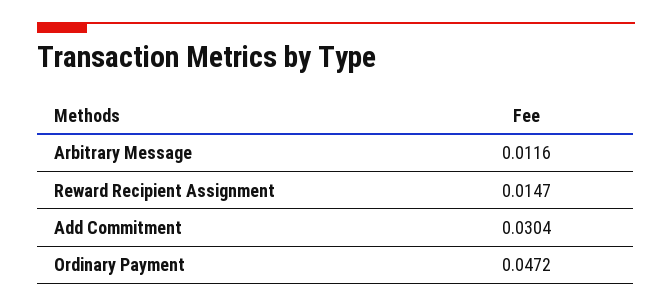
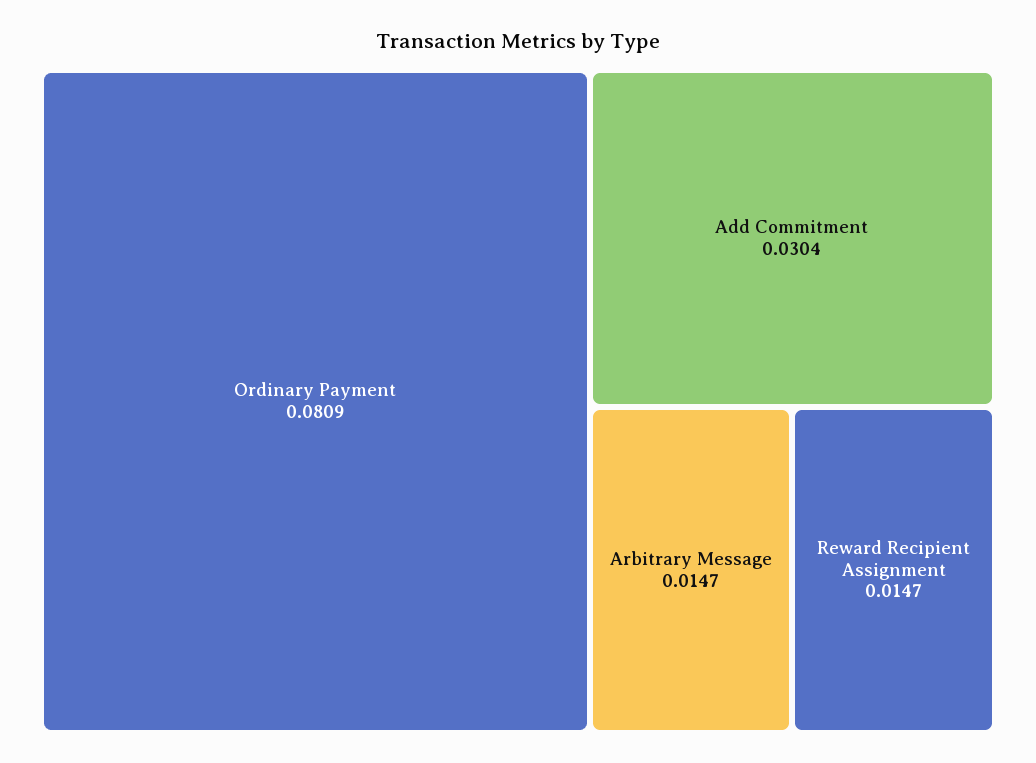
  {
-   "Arbitrary Message": 0.0116,
+   "Arbitrary Message": 0.0147,
    "Reward Recipient Assignment": 0.0147,
    "Add Commitment": 0.0304,
-   "Ordinary Payment": 0.0472
+   "Ordinary Payment": 0.0809
  }

